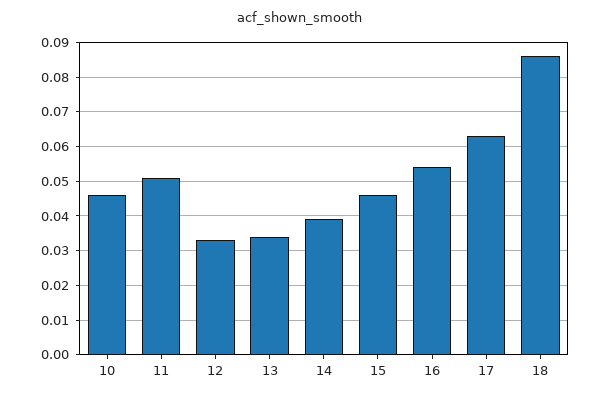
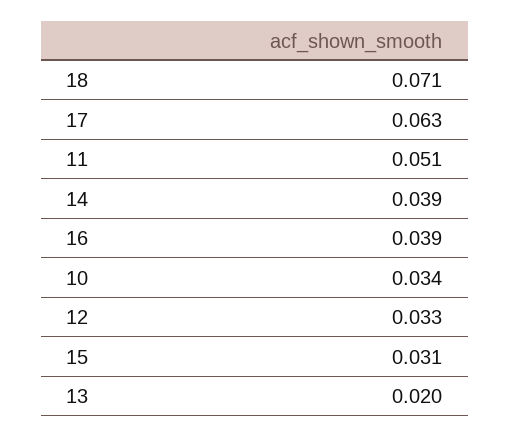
  {
-   "10": 0.045,
+   "10": 0.034,
    "11": 0.051,
    "12": 0.033,
-   "13": 0.035,
+   "13": 0.02,
    "14": 0.039,
-   "15": 0.045,
+   "15": 0.031,
-   "16": 0.055,
+   "16": 0.039,
    "17": 0.063,
-   "18": 0.085
+   "18": 0.071
  }

